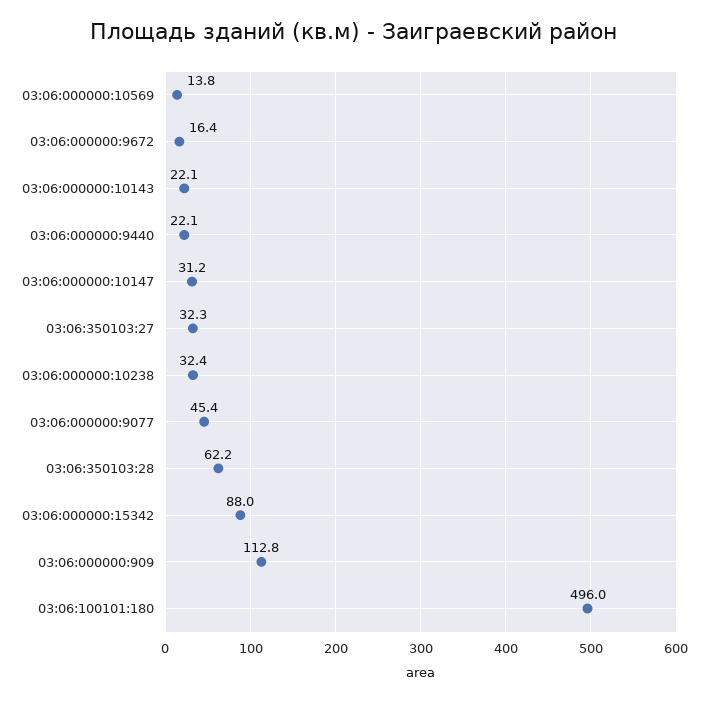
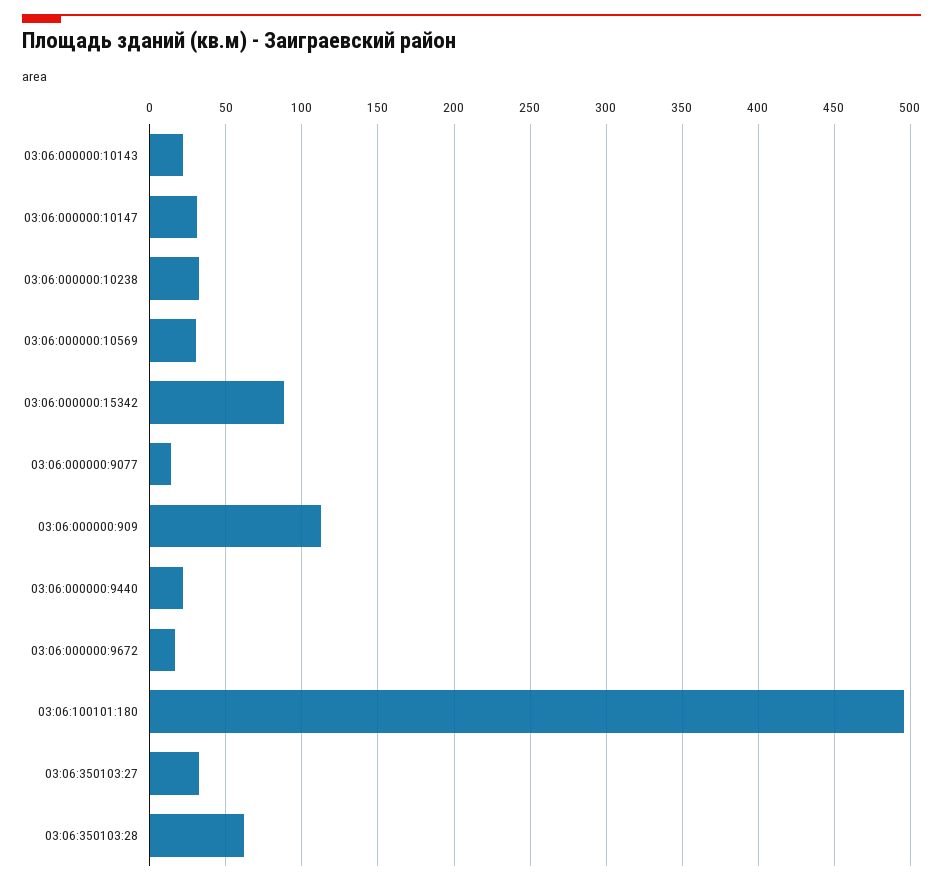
  {
-   "03:06:000000:10569": 13.8,
+   "03:06:000000:10569": 30,
    "03:06:000000:9672": 16.4,
    "03:06:000000:10143": 22.1,
    "03:06:000000:9440": 22.1,
    "03:06:000000:10147": 31.2,
    "03:06:350103:27": 32.3,
    "03:06:000000:10238": 32.4,
-   "03:06:000000:9077": 45.4,
+   "03:06:000000:9077": 15,
    "03:06:350103:28": 62.2,
    "03:06:000000:15342": 88,
    "03:06:000000:909": 112.8,
    "03:06:100101:180": 496
  }

